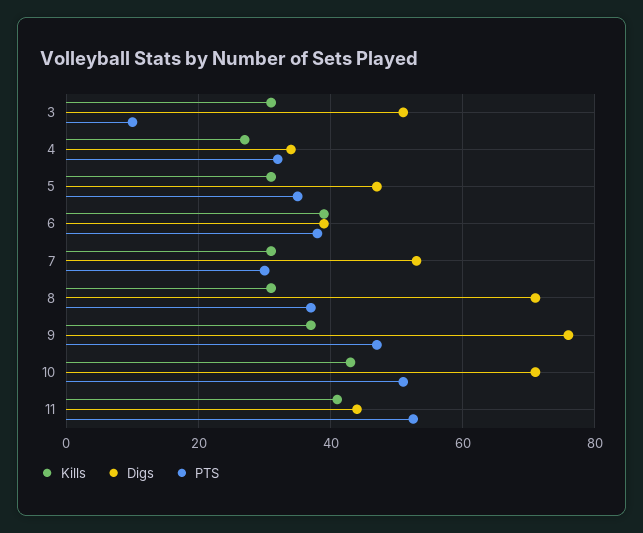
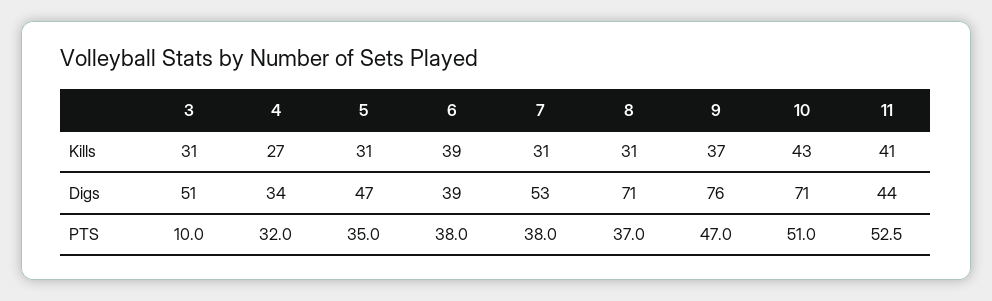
  {
    "Kills": {
      "3": 31,
      "4": 27,
      "5": 31,
      "6": 39,
      "7": 31,
      "8": 31,
      "9": 37,
      "10": 43,
      "11": 41
    },
    "Digs": {
      "3": 51,
      "4": 34,
      "5": 47,
      "6": 39,
      "7": 53,
      "8": 71,
      "9": 76,
      "10": 71,
      "11": 44
    },
    "PTS": {
      "3": 10,
      "4": 32,
      "5": 35,
      "6": 38,
-     "7": 30,
+     "7": 38,
      "8": 37,
      "9": 47,
      "10": 51,
      "11": 52.5
    }
  }

